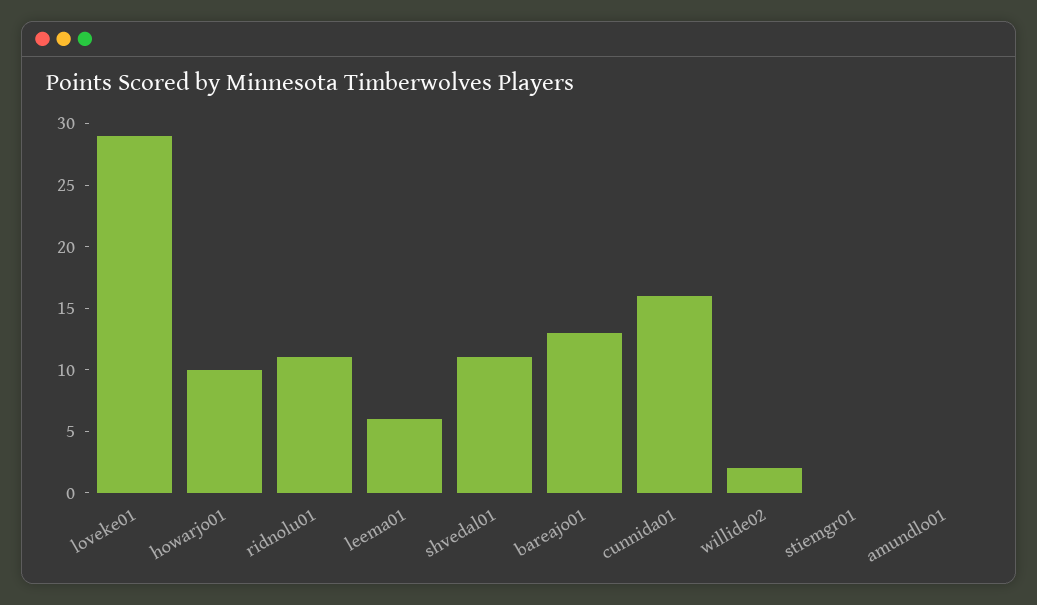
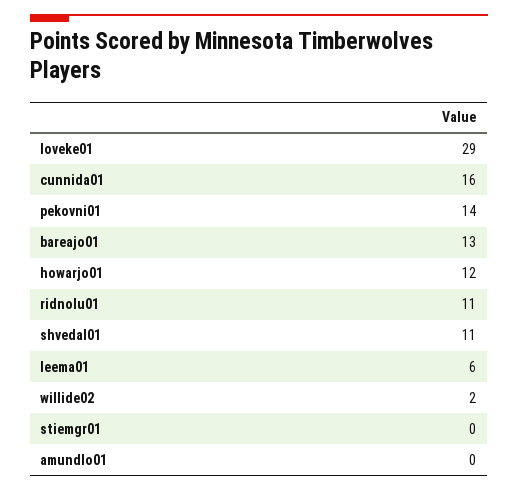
  {
    "loveke01": 29,
-   "howarjo01": 10,
+   "howarjo01": 12,
    "ridnolu01": 11,
    "leema01": 6,
    "shvedal01": 11,
    "bareajo01": 13,
    "cunnida01": 16,
    "willide02": 2,
    "stiemgr01": 0,
-   "amundlo01": 0
+   "amundlo01": 0,
+   "pekovni01": 14
  }

